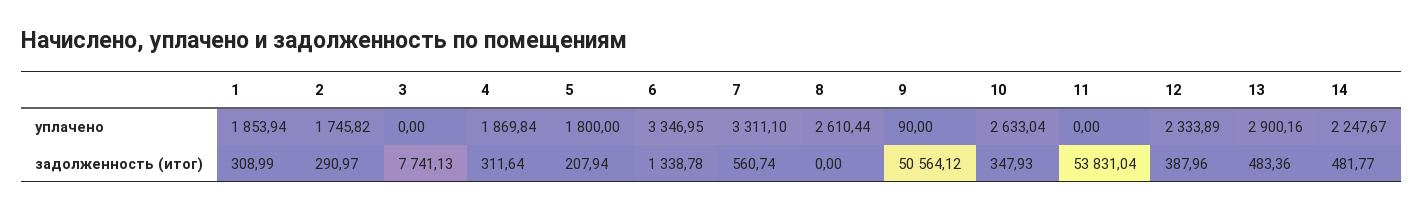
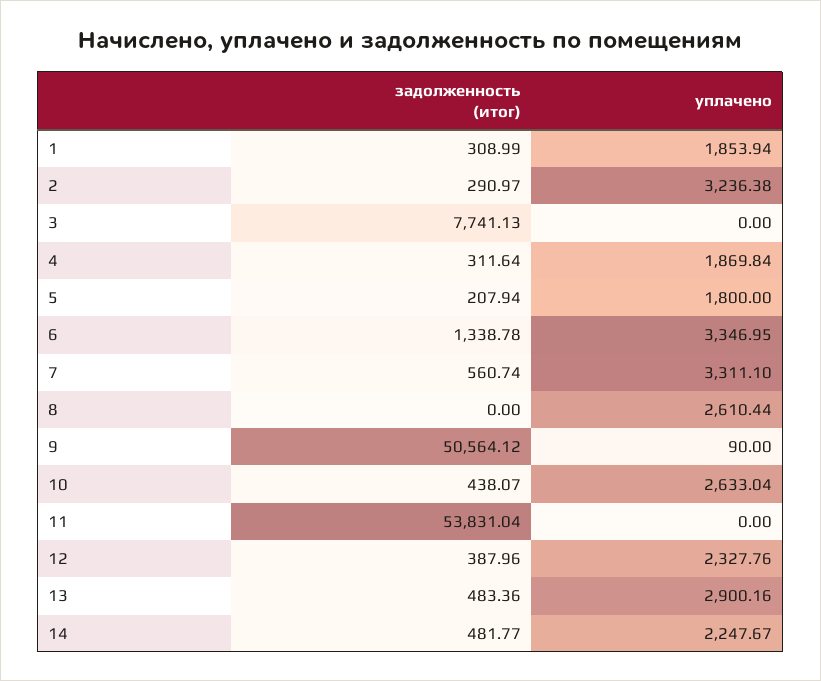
  {
    "1": {
      "уплачено": 1853.94,
      "задолженность (итог)": 308.99
    },
    "2": {
-     "уплачено": 1745.82,
+     "уплачено": 3236.38,
      "задолженность (итог)": 290.97
    },
    "3": {
      "уплачено": 0,
      "задолженность (итог)": 7741.13
    },
    "4": {
      "уплачено": 1869.84,
      "задолженность (итог)": 311.64
    },
    "5": {
      "уплачено": 1800,
      "задолженность (итог)": 207.94
    },
    "6": {
      "уплачено": 3346.95,
      "задолженность (итог)": 1338.78
    },
    "7": {
      "уплачено": 3311.1,
      "задолженность (итог)": 560.74
    },
    "8": {
      "уплачено": 2610.44,
      "задолженность (итог)": 0
    },
    "9": {
      "уплачено": 90,
      "задолженность (итог)": 50564.12
    },
    "10": {
      "уплачено": 2633.04,
-     "задолженность (итог)": 347.93
+     "задолженность (итог)": 438.07
    },
    "11": {
      "уплачено": 0,
      "задолженность (итог)": 53831.04
    },
    "12": {
-     "уплачено": 2333.89,
+     "уплачено": 2327.76,
      "задолженность (итог)": 387.96
    },
    "13": {
      "уплачено": 2900.16,
      "задолженность (итог)": 483.36
    },
    "14": {
      "уплачено": 2247.67,
      "задолженность (итог)": 481.77
    }
  }

